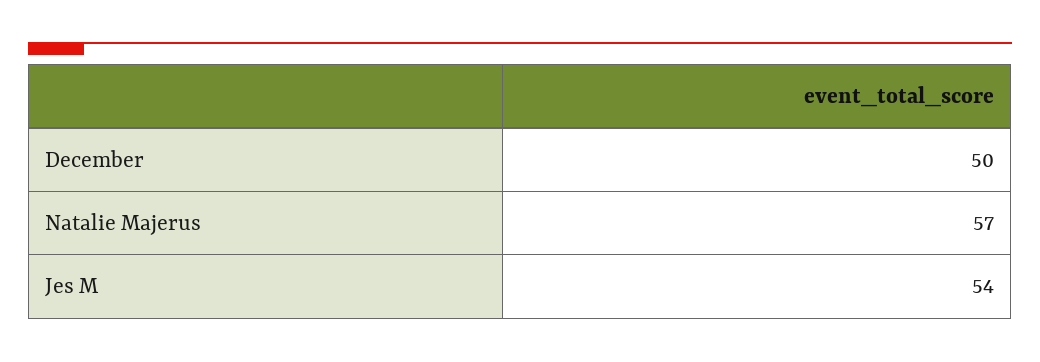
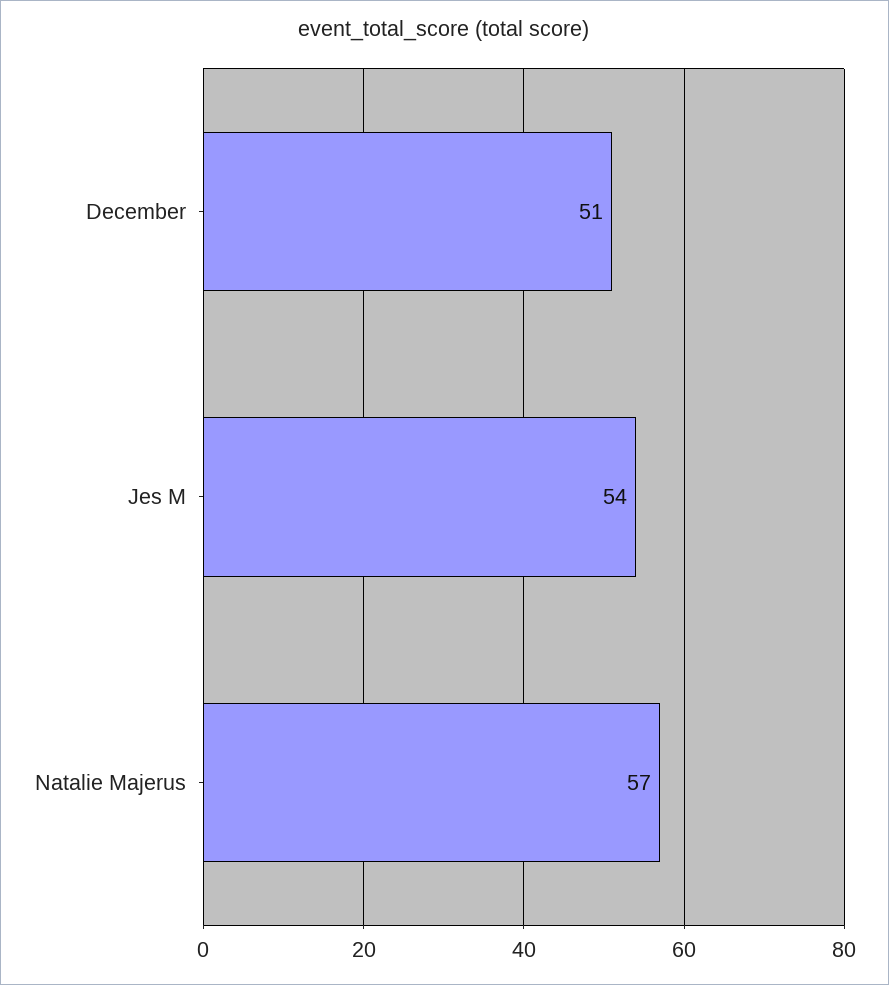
  {
-   "December": 50,
+   "December": 51,
    "Natalie Majerus": 57,
    "Jes M": 54
  }

